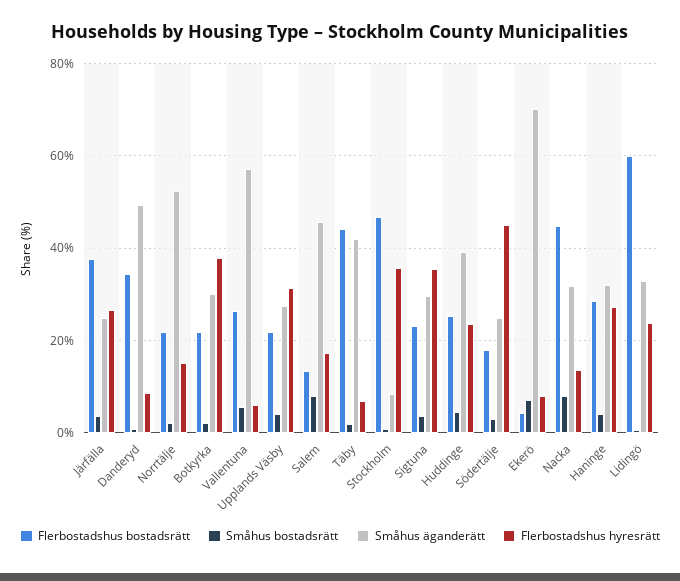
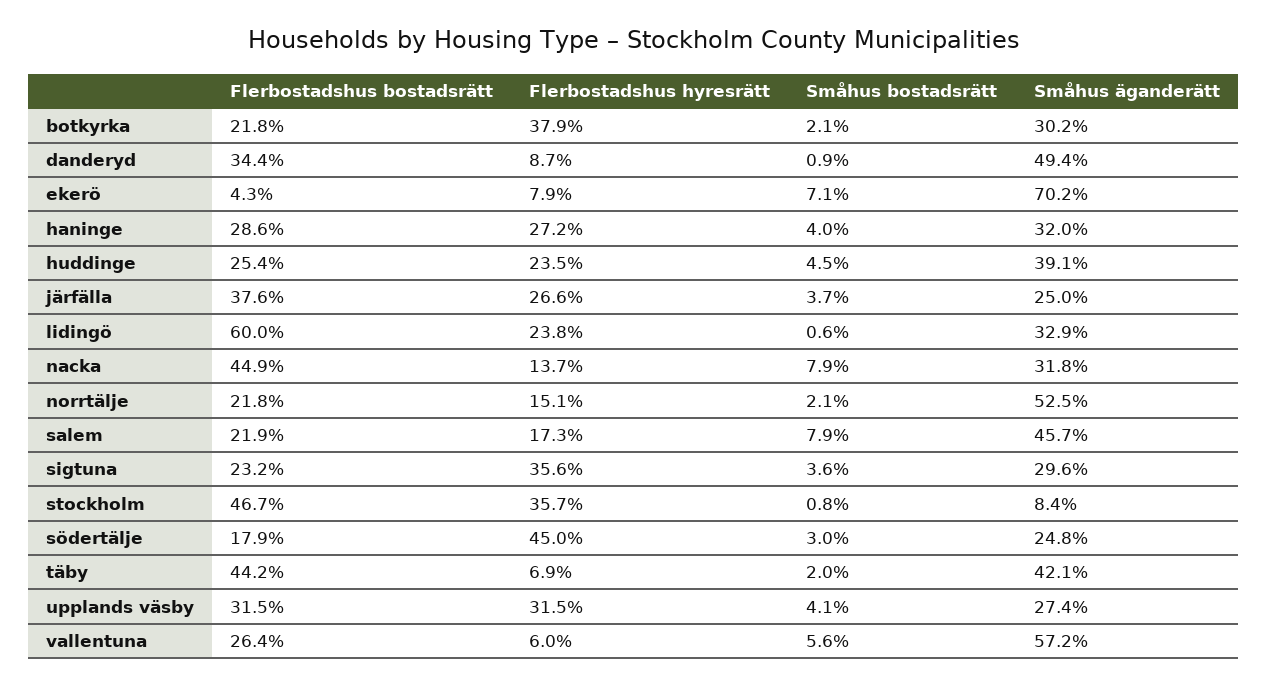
  {
    "Flerbostadshus bostadsrätt": {
      "Järfälla": 37.6,
      "Danderyd": 34.4,
      "Norrtälje": 21.8,
      "Botkyrka": 21.8,
      "Vallentuna": 26.4,
-     "Upplands Väsby": 22,
+     "Upplands Väsby": 31.5,
-     "Salem": 14,
+     "Salem": 21.9,
      "Täby": 44.2,
      "Stockholm": 46.7,
      "Sigtuna": 23.2,
      "Huddinge": 25.4,
      "Södertälje": 17.9,
      "Ekerö": 4.3,
      "Nacka": 44.9,
      "Haninge": 28.6,
      "Lidingö": 60
    },
    "Småhus bostadsrätt": {
      "Järfälla": 3.7,
      "Danderyd": 0.9,
      "Norrtälje": 2.1,
      "Botkyrka": 2.1,
      "Vallentuna": 5.6,
      "Upplands Väsby": 4.1,
      "Salem": 7.9,
      "Täby": 2,
      "Stockholm": 0.8,
      "Sigtuna": 3.6,
      "Huddinge": 4.5,
      "Södertälje": 3,
      "Ekerö": 7.1,
      "Nacka": 7.9,
      "Haninge": 4,
      "Lidingö": 0.6
    },
    "Småhus äganderätt": {
      "Järfälla": 25,
      "Danderyd": 49.4,
      "Norrtälje": 52.5,
      "Botkyrka": 30.2,
      "Vallentuna": 57.2,
      "Upplands Väsby": 27.4,
      "Salem": 45.7,
      "Täby": 42.1,
      "Stockholm": 8.4,
      "Sigtuna": 29.6,
      "Huddinge": 39.1,
      "Södertälje": 24.8,
      "Ekerö": 70.2,
      "Nacka": 31.8,
      "Haninge": 32,
      "Lidingö": 32.9
    },
    "Flerbostadshus hyresrätt": {
      "Järfälla": 26.6,
      "Danderyd": 8.7,
      "Norrtälje": 15.1,
      "Botkyrka": 37.9,
      "Vallentuna": 6,
      "Upplands Väsby": 31.5,
      "Salem": 17.3,
      "Täby": 6.9,
      "Stockholm": 35.7,
      "Sigtuna": 35.6,
      "Huddinge": 23.5,
      "Södertälje": 45,
      "Ekerö": 7.9,
      "Nacka": 13.7,
      "Haninge": 27.2,
      "Lidingö": 23.8
    }
  }

